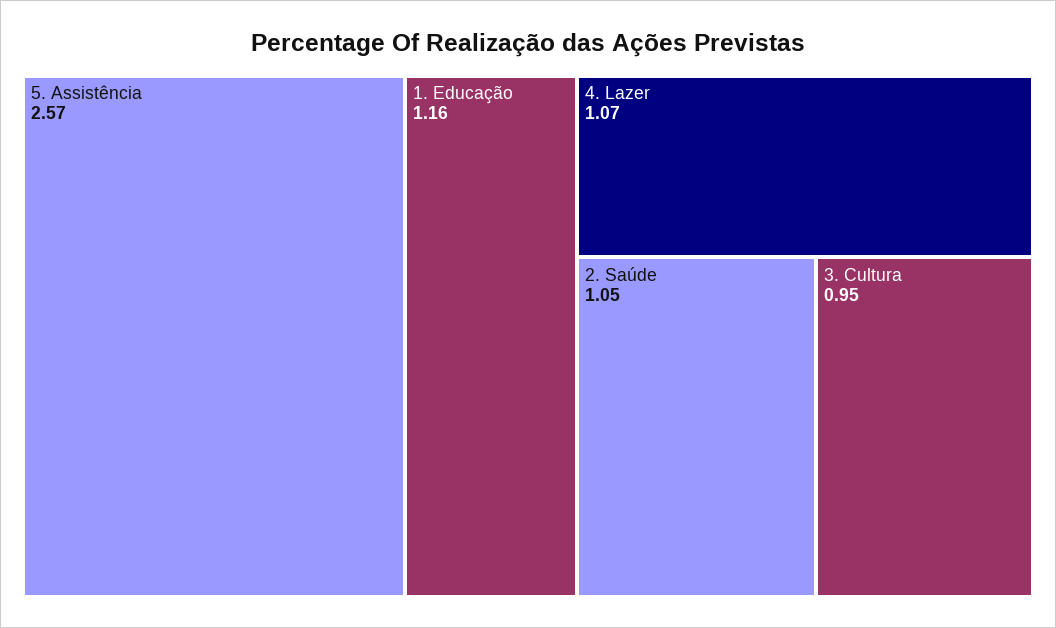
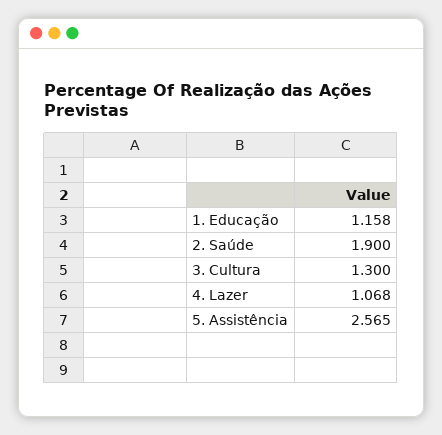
  {
    "5. Assistência": 2.565,
    "1. Educação": 1.158,
    "4. Lazer": 1.068,
-   "2. Saúde": 1.05,
+   "2. Saúde": 1.9,
-   "3. Cultura": 0.95
+   "3. Cultura": 1.3
  }

